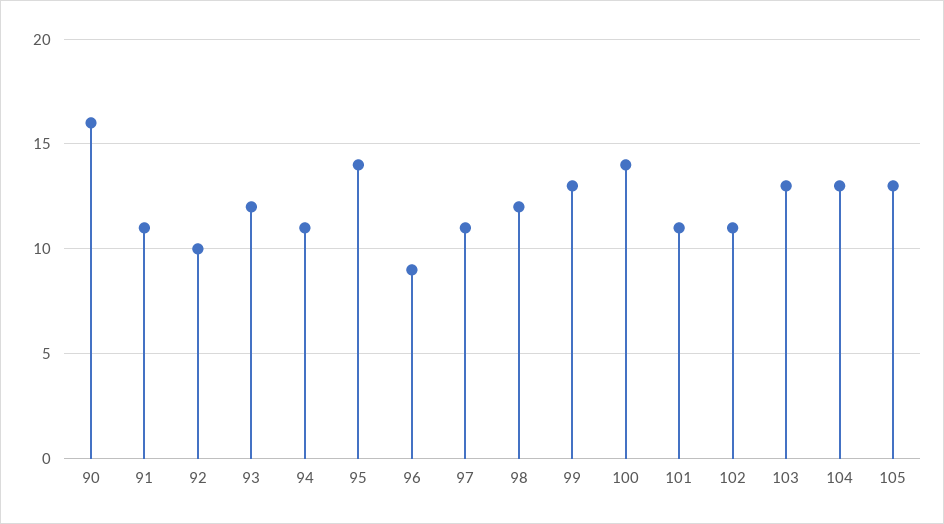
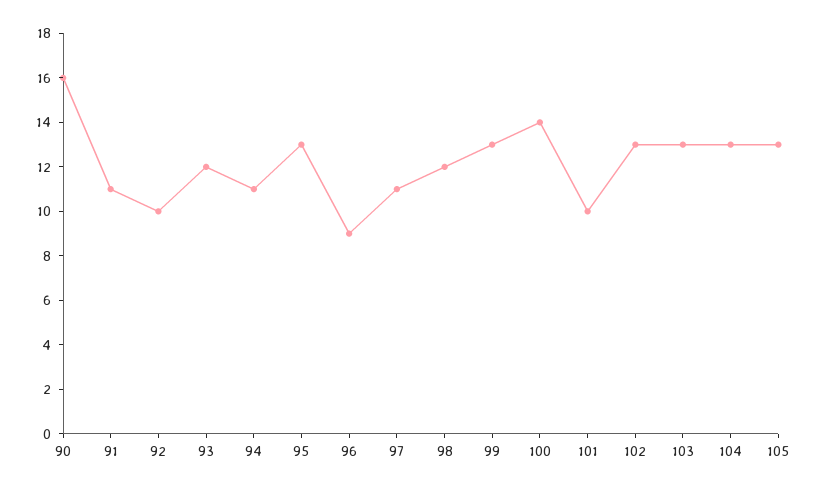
  {
    "90": 16,
    "91": 11,
    "92": 10,
    "93": 12,
    "94": 11,
-   "95": 14,
+   "95": 13,
    "96": 9,
    "97": 11,
    "98": 12,
    "99": 13,
    "100": 14,
-   "101": 11,
+   "101": 10,
-   "102": 11,
+   "102": 13,
    "103": 13,
    "104": 13,
    "105": 13
  }

